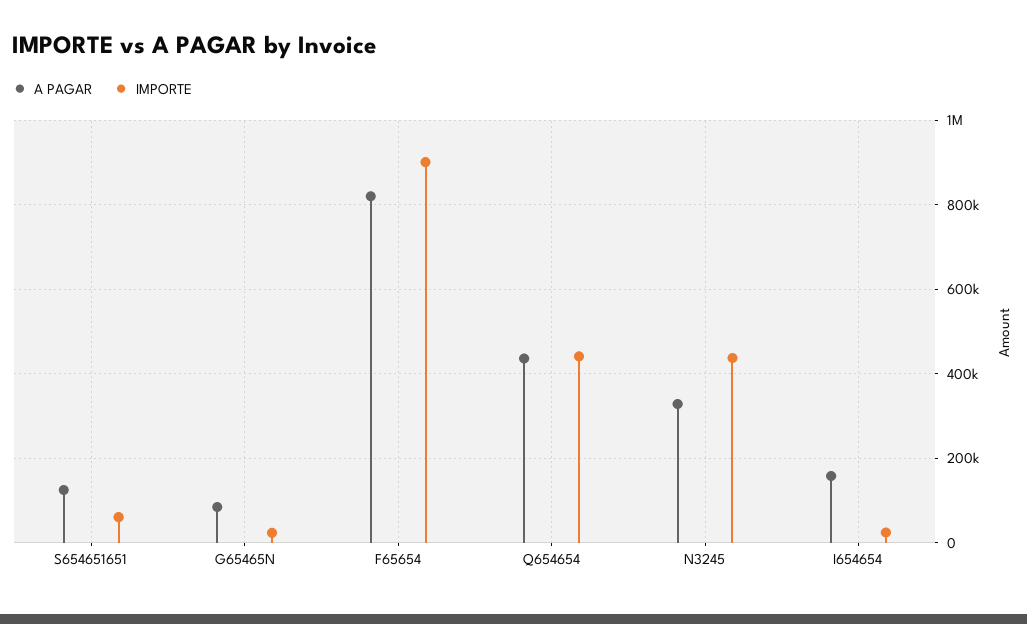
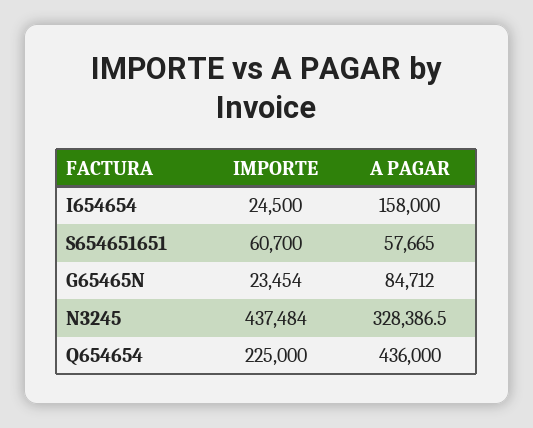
  {
    "A PAGAR": {
-     "S654651651": 120000,
+     "S654651651": 57665,
      "G65465N": 84712,
-     "F65654": 820000,
      "Q654654": 436000,
      "N3245": 328386.5,
      "I654654": 158000
    },
    "IMPORTE": {
      "S654651651": 60700,
      "G65465N": 23454,
-     "F65654": 900000,
-     "Q654654": 440000,
+     "Q654654": 225000,
      "N3245": 437484,
      "I654654": 24500
    }
  }

